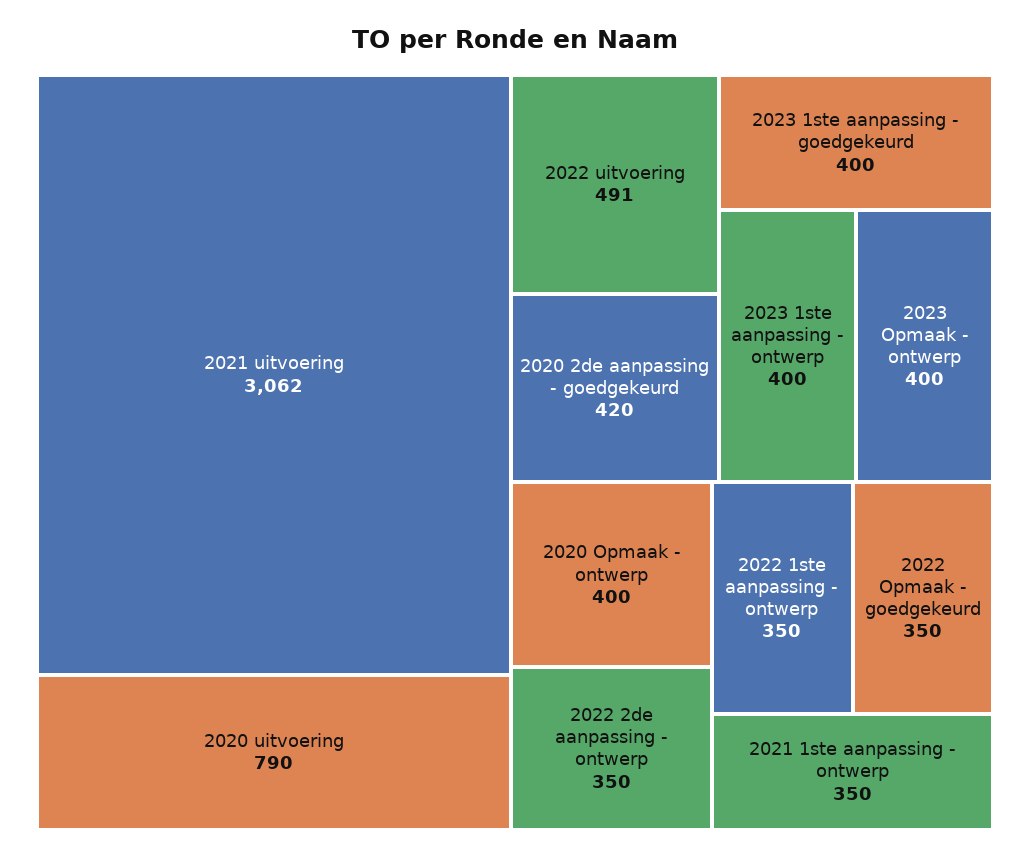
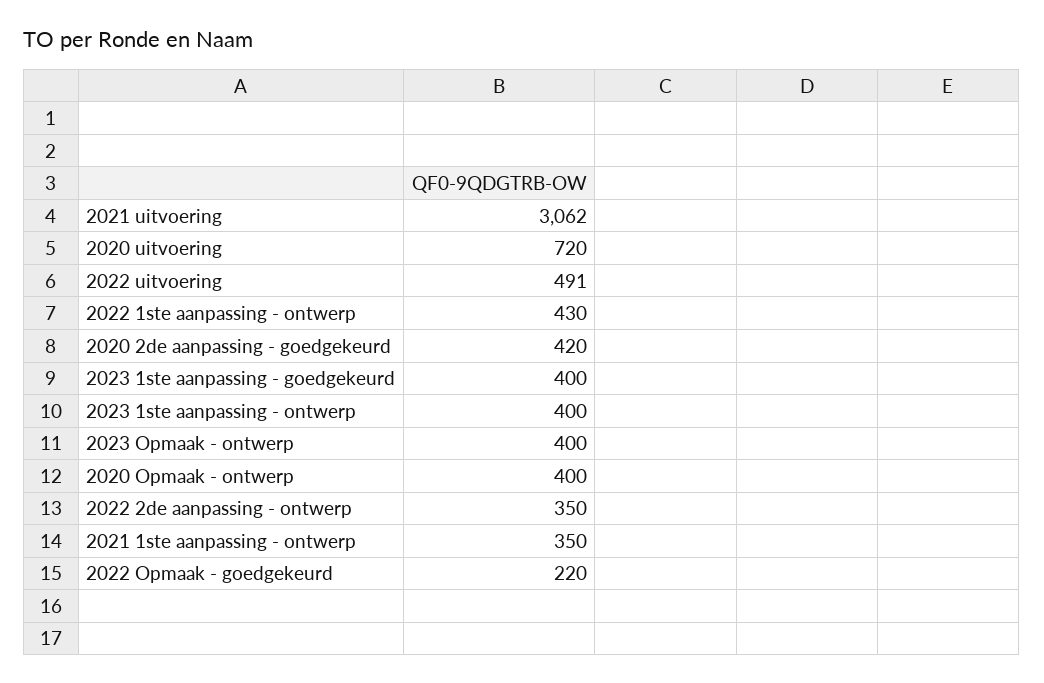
  {
    "2021 uitvoering": 3062,
-   "2020 uitvoering": 790,
+   "2020 uitvoering": 720,
    "2022 uitvoering": 491,
    "2020 2de aanpassing - goedgekeurd": 420,
    "2023 1ste aanpassing - goedgekeurd": 400,
    "2023 1ste aanpassing - ontwerp": 400,
    "2023 Opmaak - ontwerp": 400,
    "2020 Opmaak - ontwerp": 400,
    "2022 2de aanpassing - ontwerp": 350,
-   "2022 1ste aanpassing - ontwerp": 350,
+   "2022 1ste aanpassing - ontwerp": 430,
-   "2022 Opmaak - goedgekeurd": 350,
+   "2022 Opmaak - goedgekeurd": 220,
    "2021 1ste aanpassing - ontwerp": 350
  }

